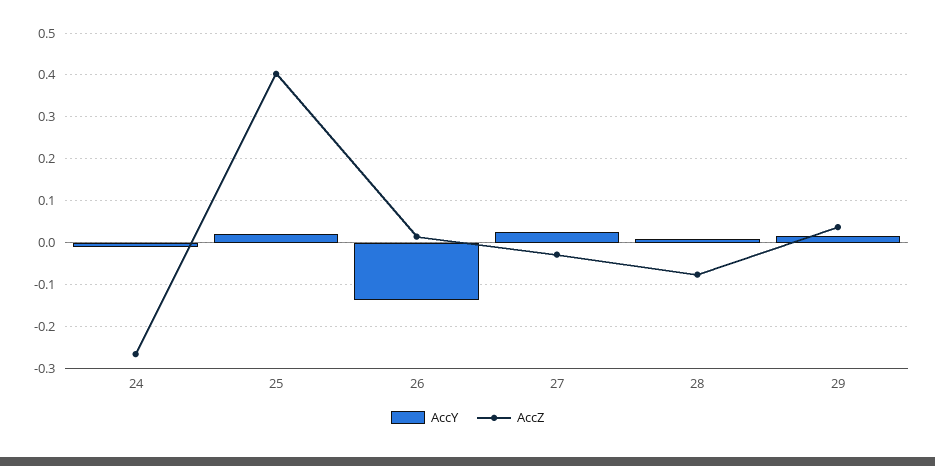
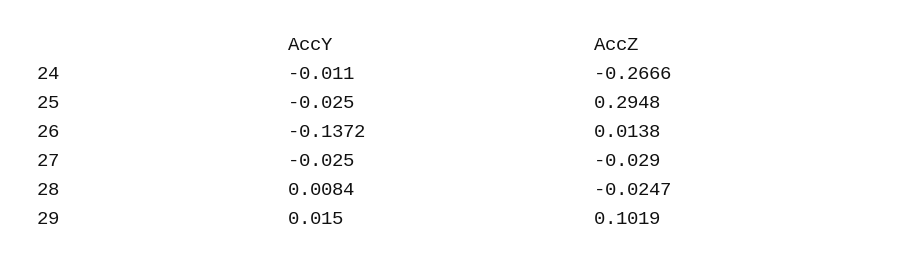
  {
    "AccY": {
      "24": -0.011,
-     "25": 0.02,
+     "25": -0.025,
      "26": -0.1372,
-     "27": 0.02,
+     "27": -0.025,
      "28": 0.0084,
      "29": 0.015
    },
    "AccZ": {
      "24": -0.2666,
-     "25": 0.4,
+     "25": 0.2948,
      "26": 0.0138,
      "27": -0.029,
-     "28": -0.08,
+     "28": -0.0247,
-     "29": 0.04
+     "29": 0.1019
    }
  }

